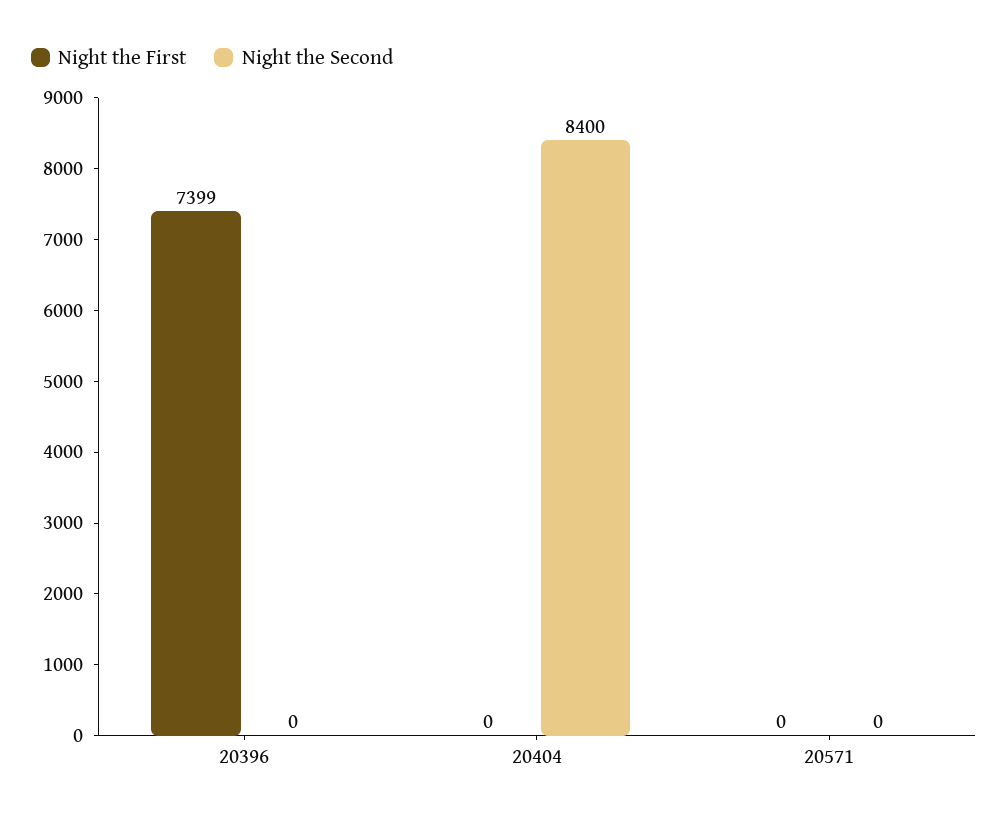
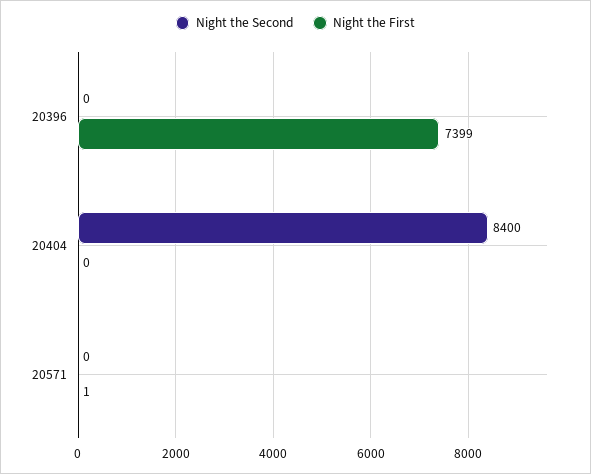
  {
    "Night the First": {
      "20396": 7399,
      "20404": 0,
-     "20571": 0
+     "20571": 1
    },
    "Night the Second": {
      "20396": 0,
      "20404": 8400,
      "20571": 0
    }
  }

